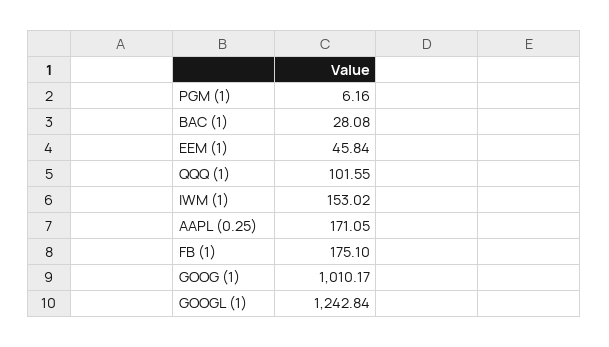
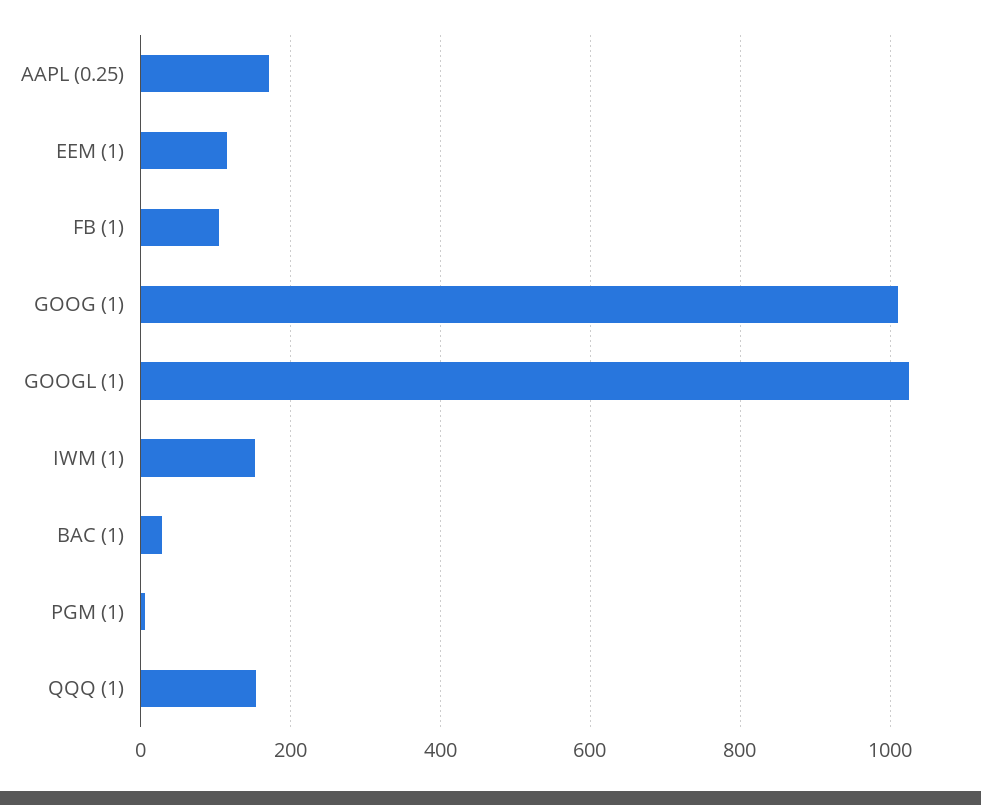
  {
    "PGM (1)": 6.16,
    "BAC (1)": 28.08,
-   "EEM (1)": 45.84,
+   "EEM (1)": 120,
-   "QQQ (1)": 101.55,
+   "QQQ (1)": 160,
    "IWM (1)": 153.02,
    "AAPL (0.25)": 171.05,
-   "FB (1)": 175.1,
+   "FB (1)": 100,
    "GOOG (1)": 1010.17,
-   "GOOGL (1)": 1242.84
+   "GOOGL (1)": 1020
  }

